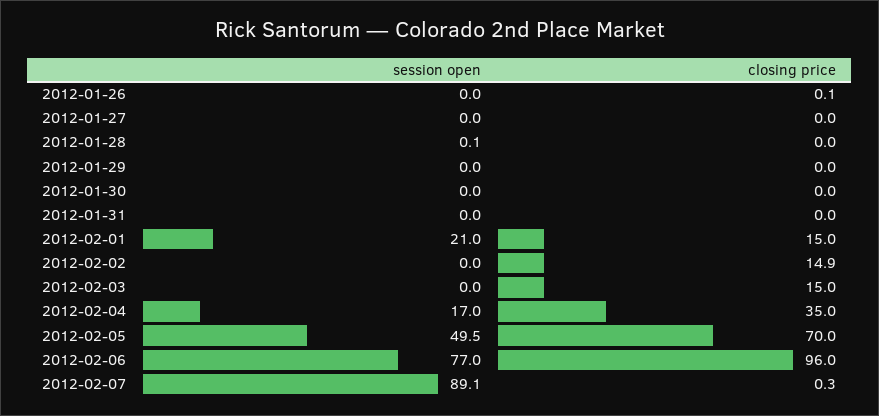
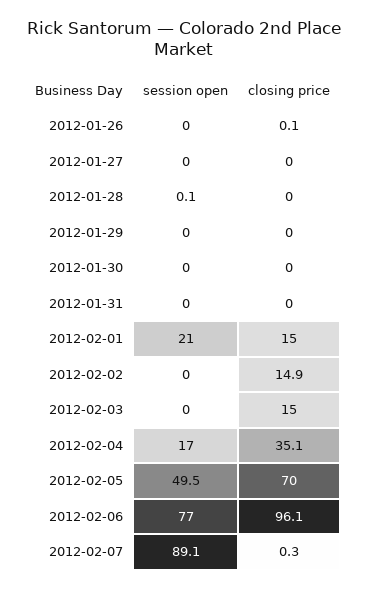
  {
    "session open": {
      "2012-01-26": 0,
      "2012-01-27": 0,
      "2012-01-28": 0.1,
      "2012-01-29": 0,
      "2012-01-30": 0,
      "2012-01-31": 0,
      "2012-02-01": 21,
      "2012-02-02": 0,
      "2012-02-03": 0,
      "2012-02-04": 17,
      "2012-02-05": 49.5,
      "2012-02-06": 77,
      "2012-02-07": 89.1
    },
    "closing price": {
      "2012-01-26": 0.1,
      "2012-01-27": 0,
      "2012-01-28": 0,
      "2012-01-29": 0,
      "2012-01-30": 0,
      "2012-01-31": 0,
      "2012-02-01": 15,
      "2012-02-02": 14.9,
      "2012-02-03": 15,
-     "2012-02-04": 35,
+     "2012-02-04": 35.1,
      "2012-02-05": 70,
-     "2012-02-06": 96,
+     "2012-02-06": 96.1,
      "2012-02-07": 0.3
    }
  }

